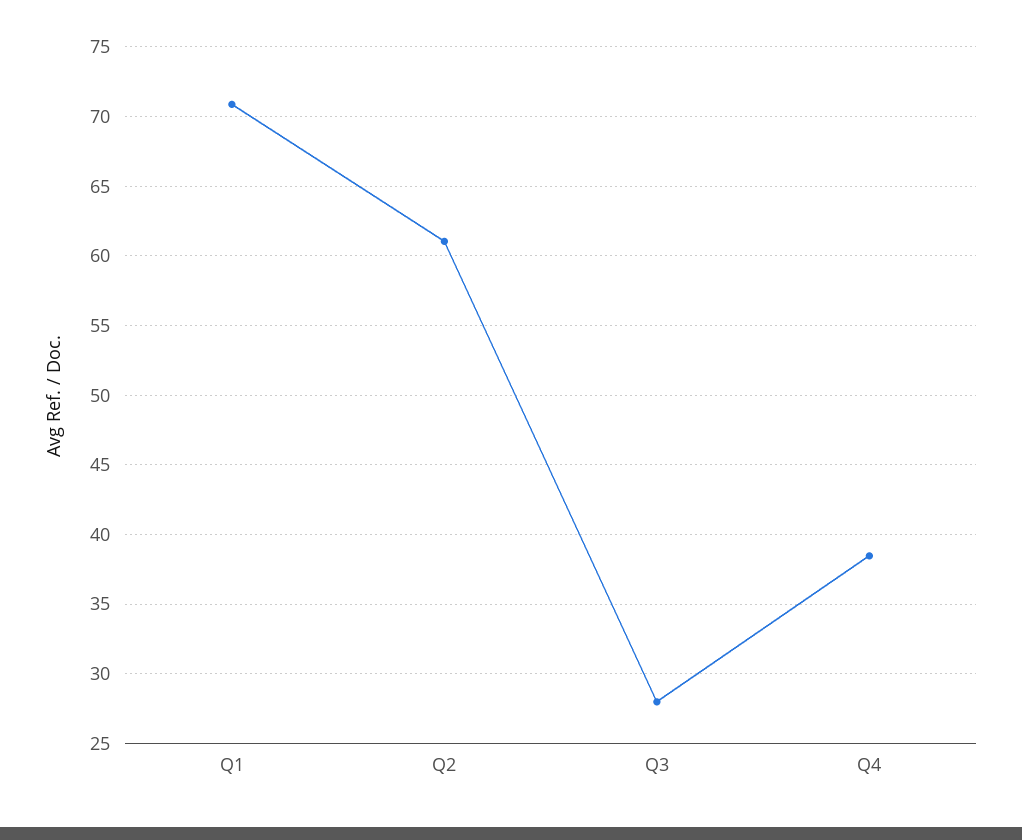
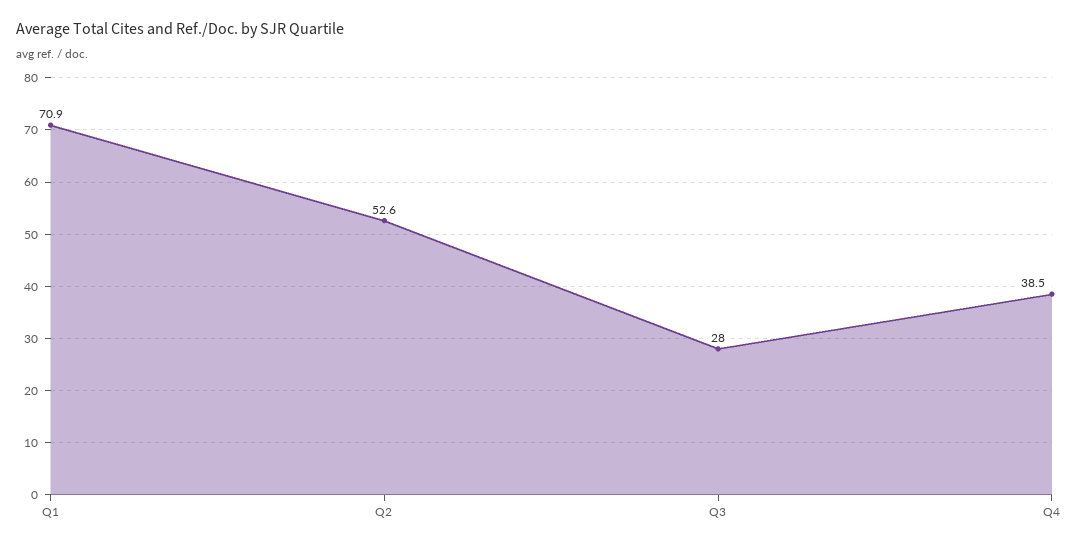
  {
    "Q1": 70.9,
-   "Q2": 61,
+   "Q2": 52.6,
    "Q3": 28,
    "Q4": 38.5
  }

